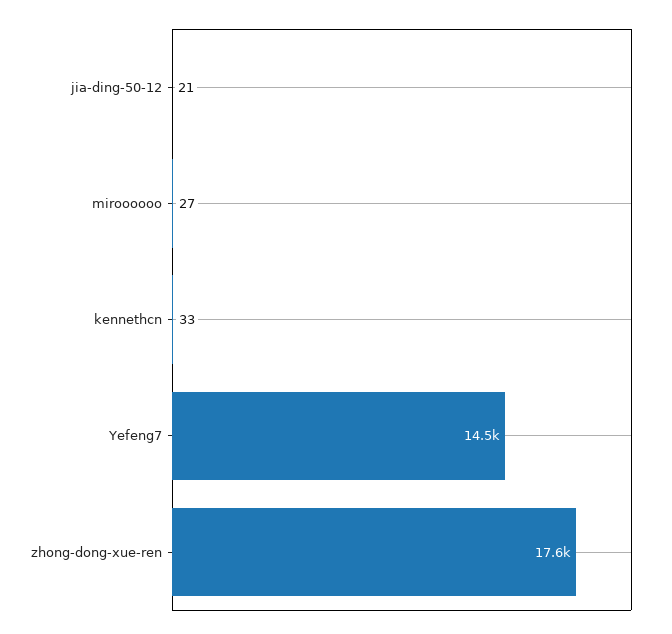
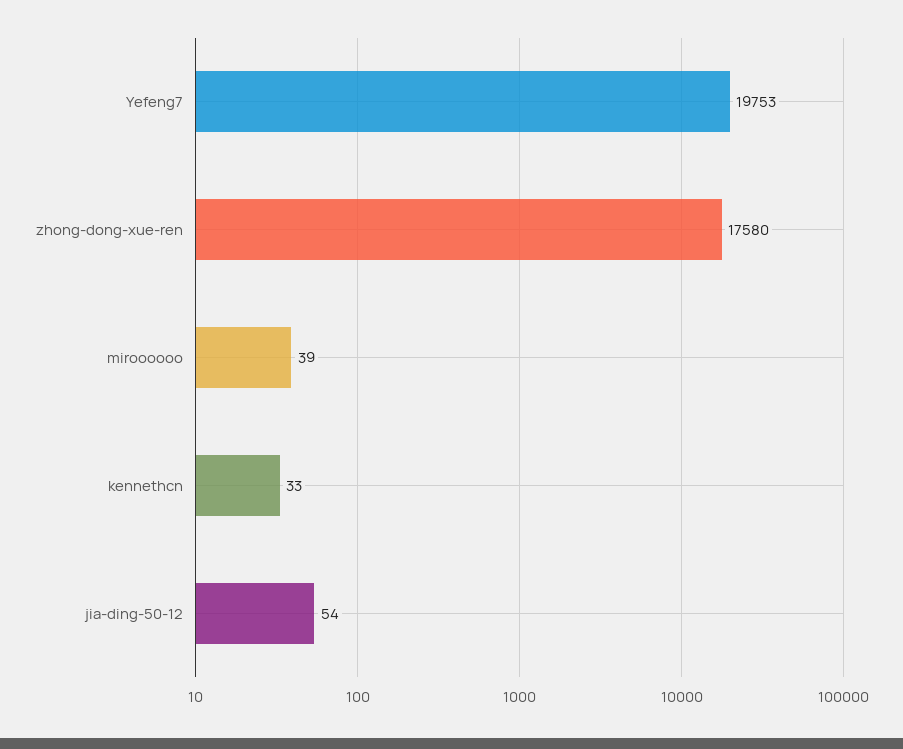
  {
-   "jia-ding-50-12": 21,
+   "jia-ding-50-12": 54,
-   "miroooooo": 27,
+   "miroooooo": 39,
    "kennethcn": 33,
-   "Yefeng7": 14500,
+   "Yefeng7": 19753,
    "zhong-dong-xue-ren": 17580
  }

